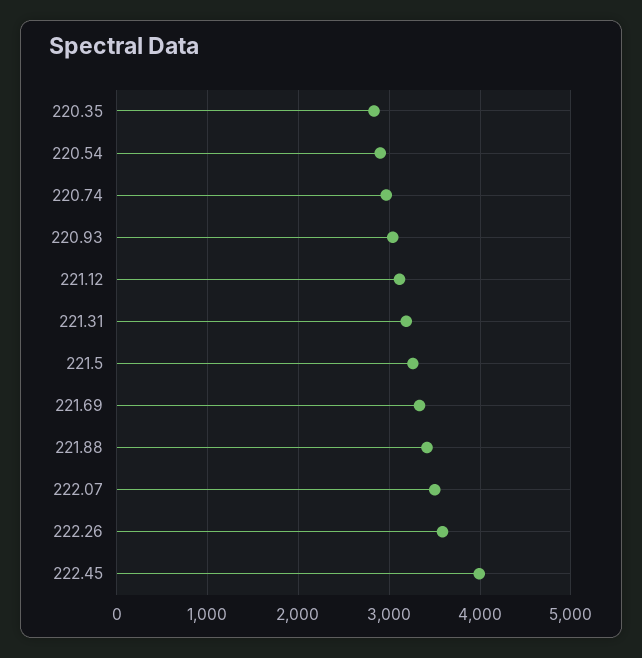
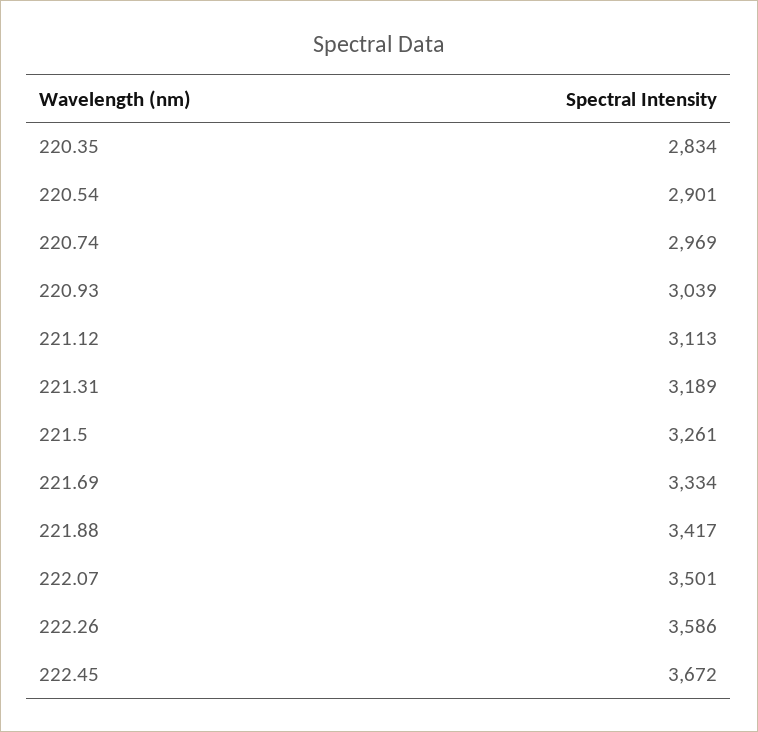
  {
    "220.35": 2834,
    "220.54": 2901,
    "220.74": 2969,
    "220.93": 3039,
    "221.12": 3113,
    "221.31": 3189,
    "221.5": 3261,
    "221.69": 3334,
    "221.88": 3417,
    "222.07": 3501,
    "222.26": 3586,
-   "222.45": 4000
+   "222.45": 3672
  }

